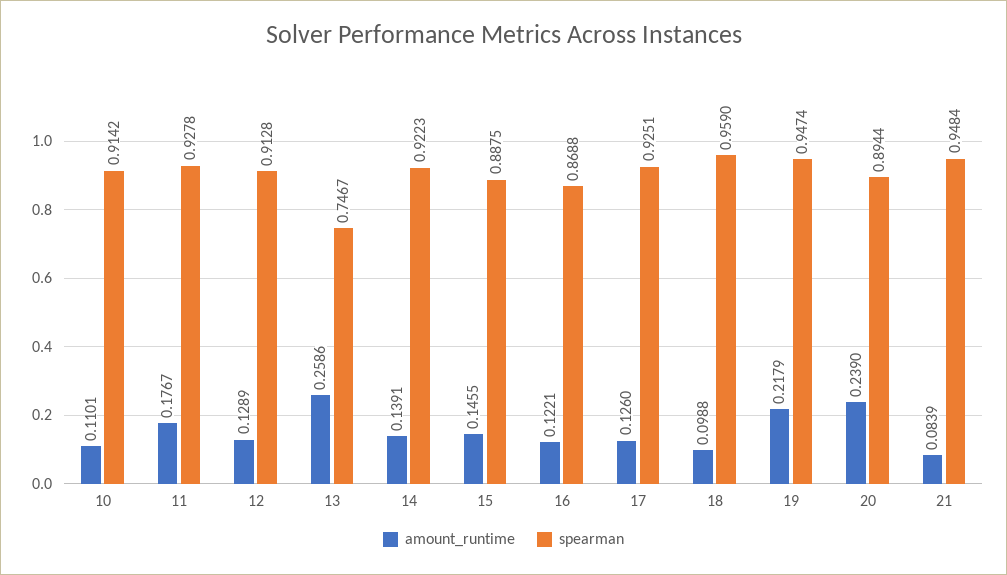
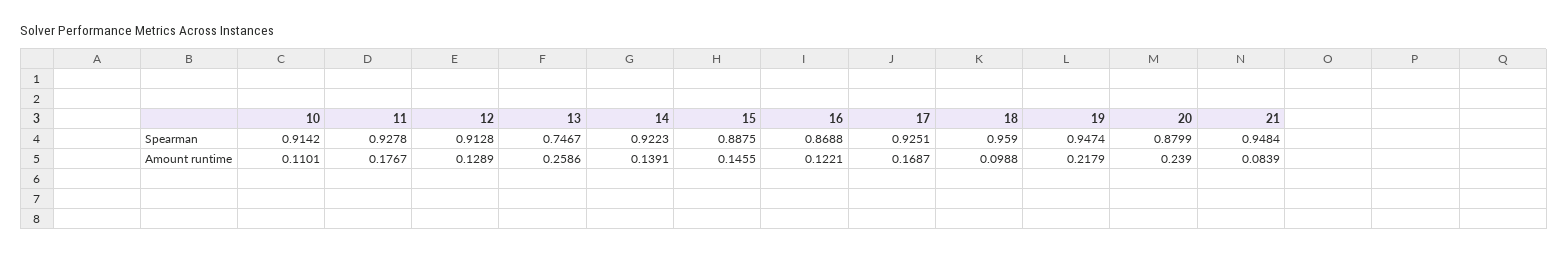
  {
    "amount_runtime": {
      "10": 0.1101,
      "11": 0.1767,
      "12": 0.1289,
      "13": 0.2586,
      "14": 0.1391,
      "15": 0.1455,
      "16": 0.1221,
-     "17": 0.126,
+     "17": 0.1687,
      "18": 0.0988,
      "19": 0.2179,
      "20": 0.239,
      "21": 0.0839
    },
    "spearman": {
      "10": 0.9142,
      "11": 0.9278,
      "12": 0.9128,
      "13": 0.7467,
      "14": 0.9223,
      "15": 0.8875,
      "16": 0.8688,
      "17": 0.9251,
      "18": 0.959,
      "19": 0.9474,
-     "20": 0.8944,
+     "20": 0.8799,
      "21": 0.9484
    }
  }

